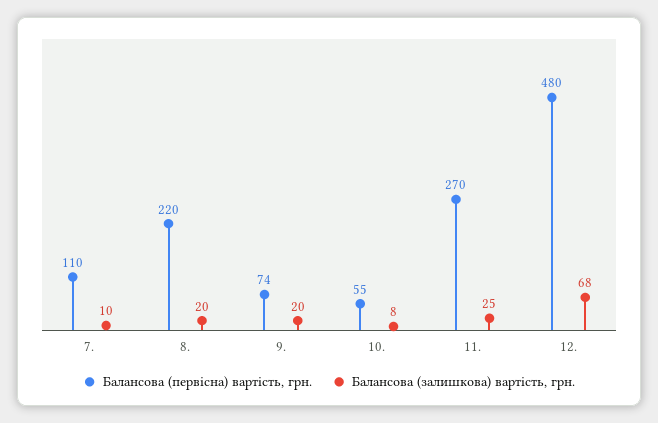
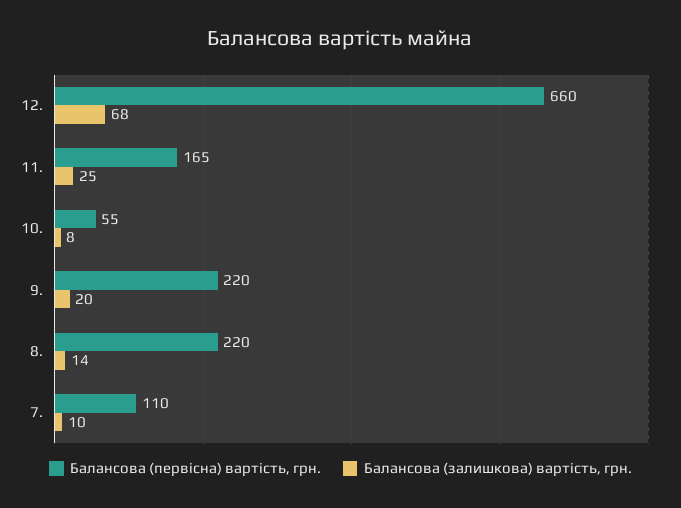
  {
    "Балансова (первісна) вартість, грн.": {
      "7.": 110,
      "8.": 220,
-     "9.": 74,
+     "9.": 220,
      "10.": 55,
-     "11.": 270,
+     "11.": 165,
-     "12.": 480
+     "12.": 660
    },
    "Балансова (залишкова) вартість, грн.": {
      "7.": 10,
-     "8.": 20,
+     "8.": 14,
      "9.": 20,
      "10.": 8,
      "11.": 25,
      "12.": 68
    }
  }

